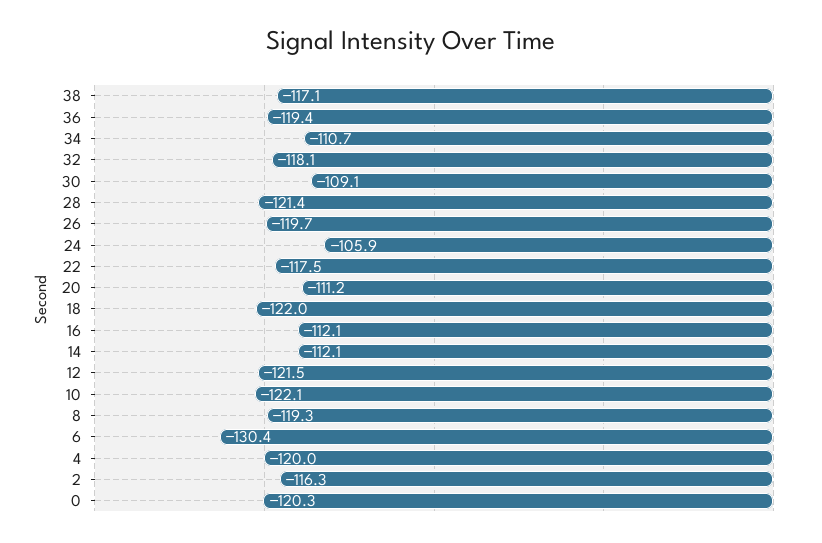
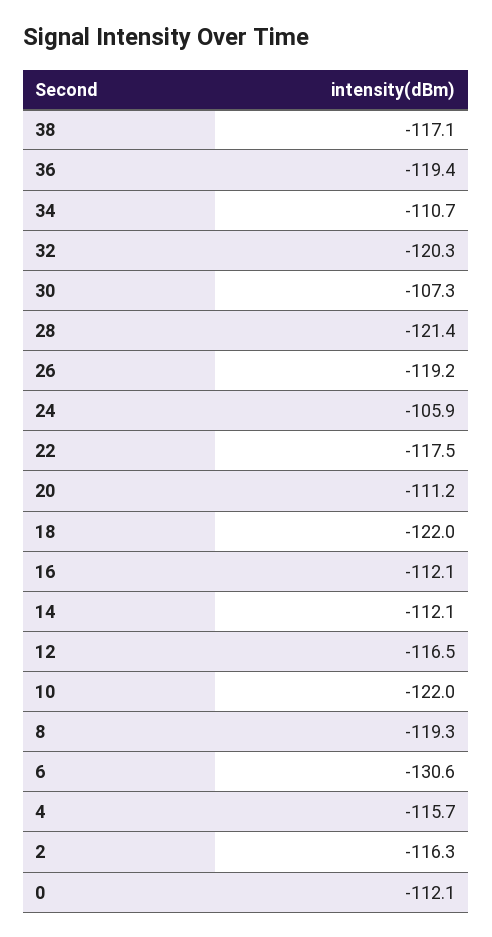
  {
    "38": -117.1,
    "36": -119.4,
    "34": -110.7,
-   "32": -118.1,
+   "32": -120.3,
-   "30": -109.1,
+   "30": -107.3,
    "28": -121.4,
-   "26": -119.7,
+   "26": -119.2,
    "24": -105.9,
    "22": -117.5,
    "20": -111.2,
    "18": -122,
    "16": -112.1,
    "14": -112.1,
-   "12": -121.5,
+   "12": -116.5,
-   "10": -122.1,
+   "10": -122,
    "8": -119.3,
-   "6": -130.4,
+   "6": -130.6,
-   "4": -120,
+   "4": -115.7,
    "2": -116.3,
-   "0": -120.3
+   "0": -112.1
  }

